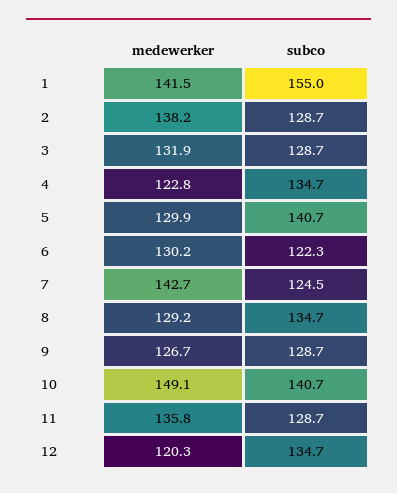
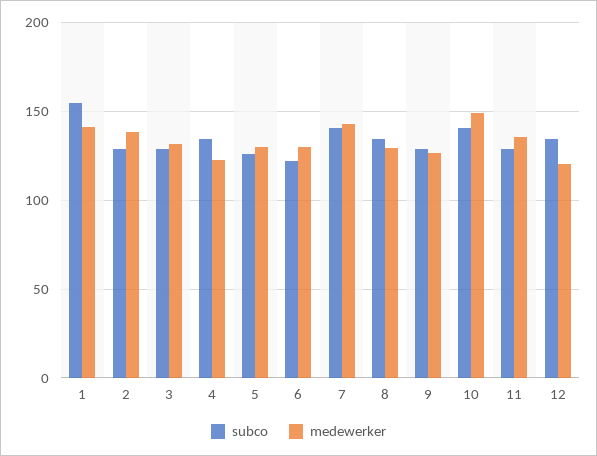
  {
    "medewerker": {
      "1": 141.5,
      "2": 138.2,
      "3": 131.9,
      "4": 122.8,
      "5": 129.9,
      "6": 130.2,
      "7": 142.7,
      "8": 129.2,
      "9": 126.7,
      "10": 149.1,
      "11": 135.8,
      "12": 120.3
    },
    "subco": {
      "1": 155,
      "2": 128.7,
      "3": 128.7,
      "4": 134.7,
-     "5": 140.7,
+     "5": 125,
      "6": 122.3,
-     "7": 124.5,
+     "7": 140,
      "8": 134.7,
      "9": 128.7,
      "10": 140.7,
      "11": 128.7,
      "12": 134.7
    }
  }

